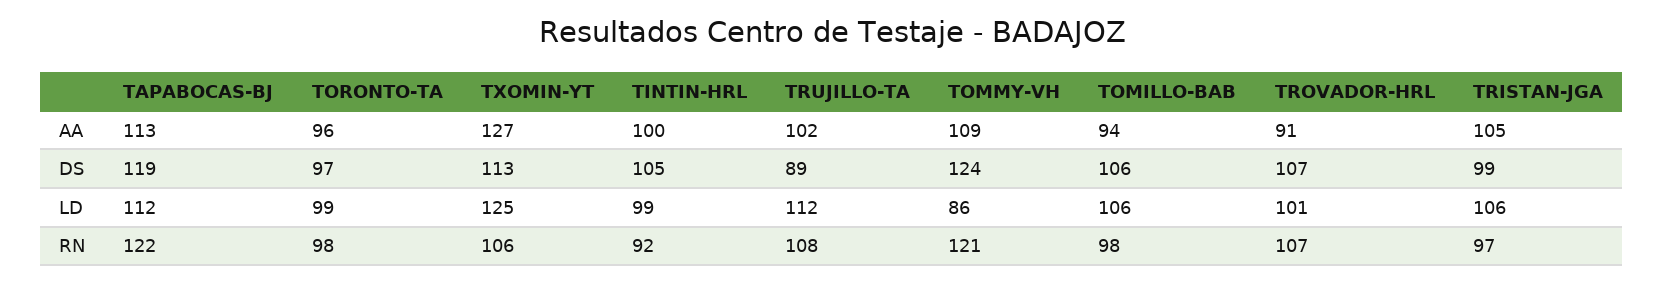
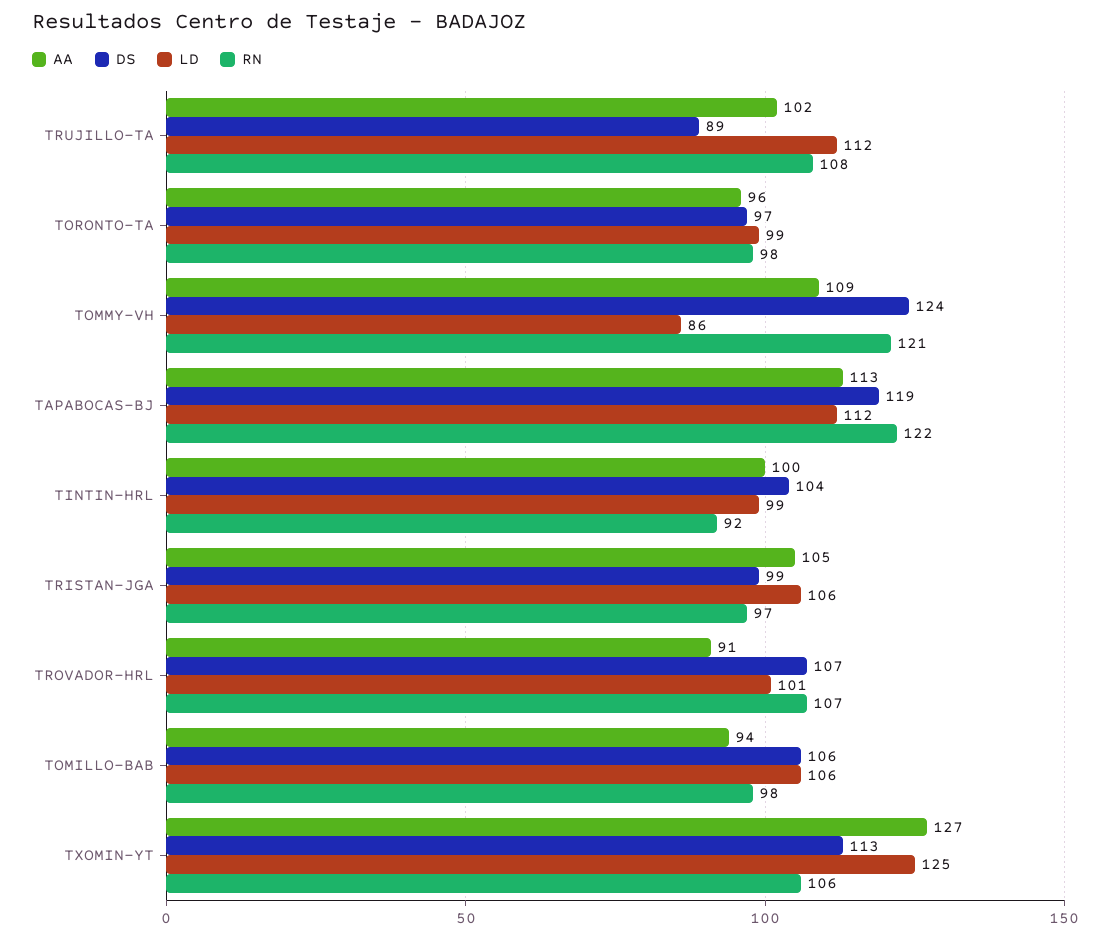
  {
    "AA": {
      "TAPABOCAS-BJ": 113,
      "TORONTO-TA": 96,
      "TXOMIN-YT": 127,
      "TINTIN-HRL": 100,
      "TRUJILLO-TA": 102,
      "TOMMY-VH": 109,
      "TOMILLO-BAB": 94,
      "TROVADOR-HRL": 91,
      "TRISTAN-JGA": 105
    },
    "DS": {
      "TAPABOCAS-BJ": 119,
      "TORONTO-TA": 97,
      "TXOMIN-YT": 113,
-     "TINTIN-HRL": 105,
+     "TINTIN-HRL": 104,
      "TRUJILLO-TA": 89,
      "TOMMY-VH": 124,
      "TOMILLO-BAB": 106,
      "TROVADOR-HRL": 107,
      "TRISTAN-JGA": 99
    },
    "LD": {
      "TAPABOCAS-BJ": 112,
      "TORONTO-TA": 99,
      "TXOMIN-YT": 125,
      "TINTIN-HRL": 99,
      "TRUJILLO-TA": 112,
      "TOMMY-VH": 86,
      "TOMILLO-BAB": 106,
      "TROVADOR-HRL": 101,
      "TRISTAN-JGA": 106
    },
    "RN": {
      "TAPABOCAS-BJ": 122,
      "TORONTO-TA": 98,
      "TXOMIN-YT": 106,
      "TINTIN-HRL": 92,
      "TRUJILLO-TA": 108,
      "TOMMY-VH": 121,
      "TOMILLO-BAB": 98,
      "TROVADOR-HRL": 107,
      "TRISTAN-JGA": 97
    }
  }

